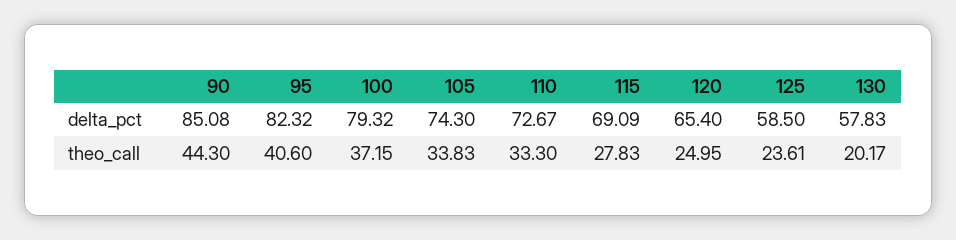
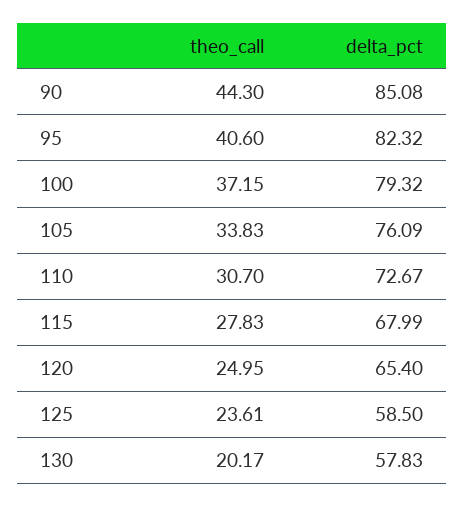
  {
    "90": {
      "delta_pct": 85.08,
      "theo_call": 44.3
    },
    "95": {
      "delta_pct": 82.32,
      "theo_call": 40.6
    },
    "100": {
      "delta_pct": 79.32,
      "theo_call": 37.15
    },
    "105": {
-     "delta_pct": 74.3,
+     "delta_pct": 76.09,
      "theo_call": 33.83
    },
    "110": {
      "delta_pct": 72.67,
-     "theo_call": 33.3
+     "theo_call": 30.7
    },
    "115": {
-     "delta_pct": 69.09,
+     "delta_pct": 67.99,
      "theo_call": 27.83
    },
    "120": {
      "delta_pct": 65.4,
      "theo_call": 24.95
    },
    "125": {
      "delta_pct": 58.5,
      "theo_call": 23.61
    },
    "130": {
      "delta_pct": 57.83,
      "theo_call": 20.17
    }
  }

